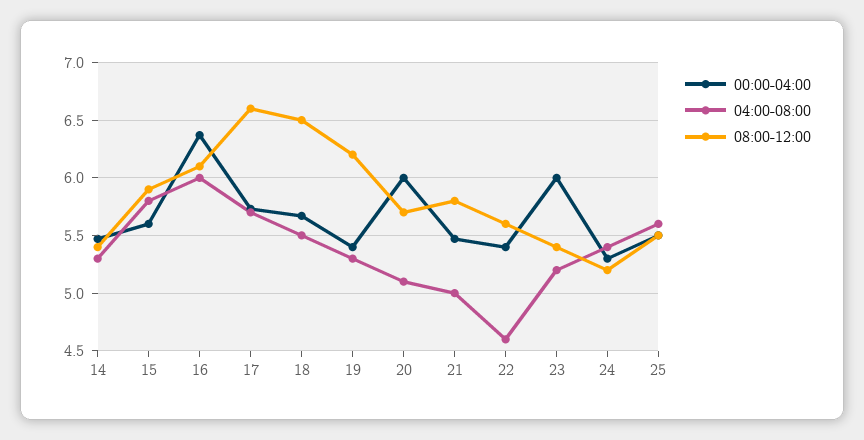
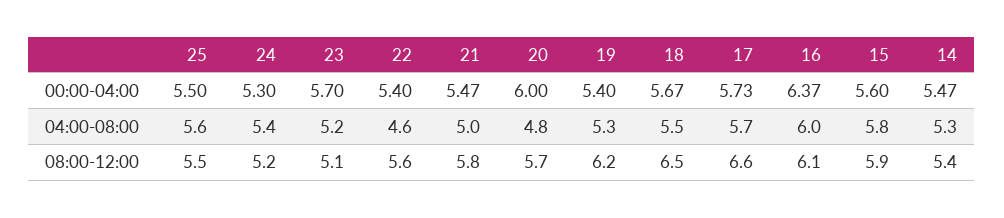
  {
    "00:00-04:00": {
      "14": 5.47,
      "15": 5.6,
      "16": 6.37,
      "17": 5.73,
      "18": 5.67,
      "19": 5.4,
      "20": 6,
      "21": 5.47,
      "22": 5.4,
-     "23": 6,
+     "23": 5.7,
      "24": 5.3,
      "25": 5.5
    },
    "04:00-08:00": {
      "14": 5.3,
      "15": 5.8,
      "16": 6,
      "17": 5.7,
      "18": 5.5,
      "19": 5.3,
-     "20": 5.1,
+     "20": 4.8,
      "21": 5,
      "22": 4.6,
      "23": 5.2,
      "24": 5.4,
      "25": 5.6
    },
    "08:00-12:00": {
      "14": 5.4,
      "15": 5.9,
      "16": 6.1,
      "17": 6.6,
      "18": 6.5,
      "19": 6.2,
      "20": 5.7,
      "21": 5.8,
      "22": 5.6,
-     "23": 5.4,
+     "23": 5.1,
      "24": 5.2,
      "25": 5.5
    }
  }

